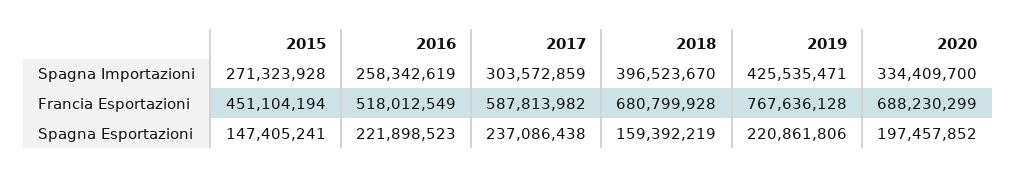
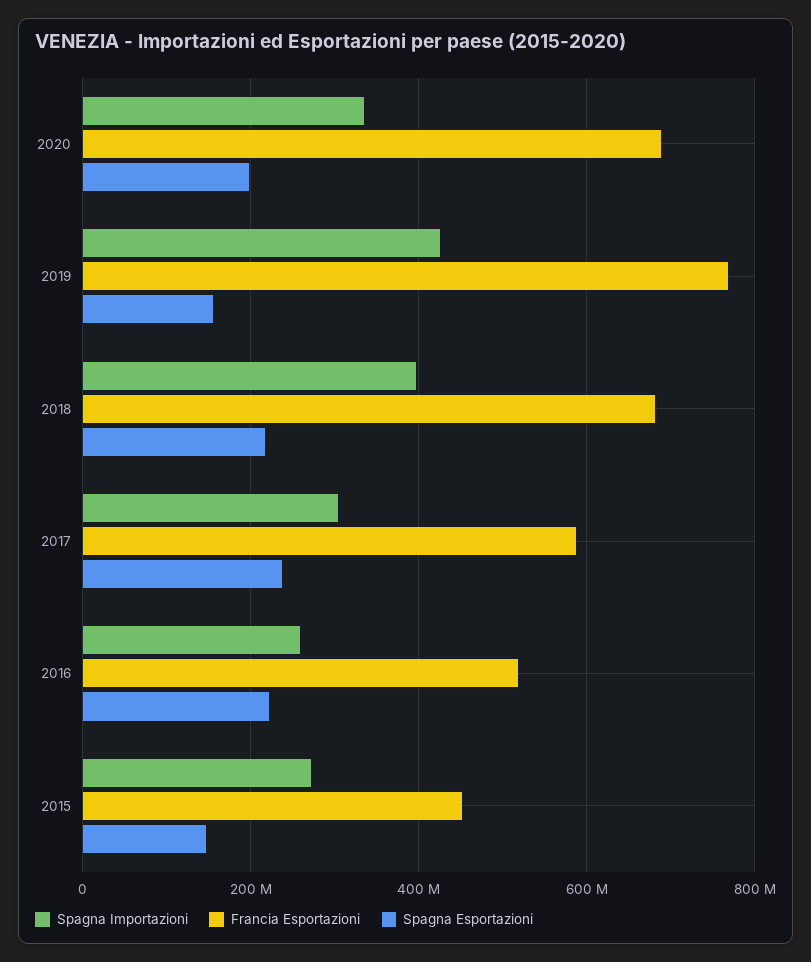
  {
    "Spagna Importazioni": {
      "2015": 271323928,
      "2016": 258342619,
      "2017": 303572859,
      "2018": 396523670,
      "2019": 425535471,
      "2020": 334409700
    },
    "Francia Esportazioni": {
      "2015": 451104194,
      "2016": 518012549,
      "2017": 587813982,
      "2018": 680799928,
      "2019": 767636128,
      "2020": 688230299
    },
    "Spagna Esportazioni": {
      "2015": 147405241,
      "2016": 221898523,
      "2017": 237086438,
-     "2018": 159392219,
+     "2018": 220000000,
-     "2019": 220861806,
+     "2019": 160000000,
      "2020": 197457852
    }
  }

